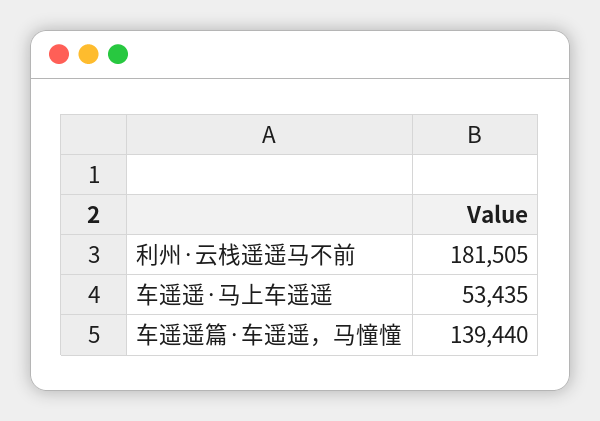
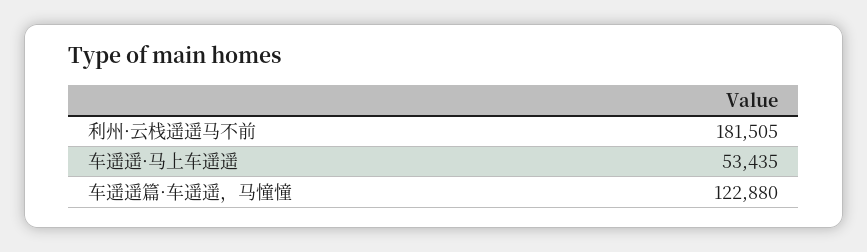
  {
    "利州·云栈遥遥马不前": 181505,
    "车遥遥·马上车遥遥": 53435,
-   "车遥遥篇·车遥遥，马憧憧": 139440
+   "车遥遥篇·车遥遥，马憧憧": 122880
  }

